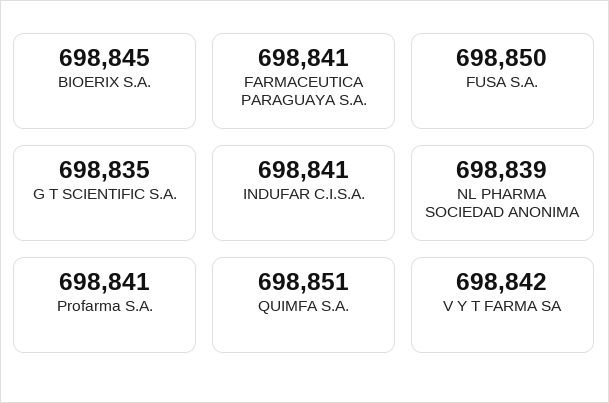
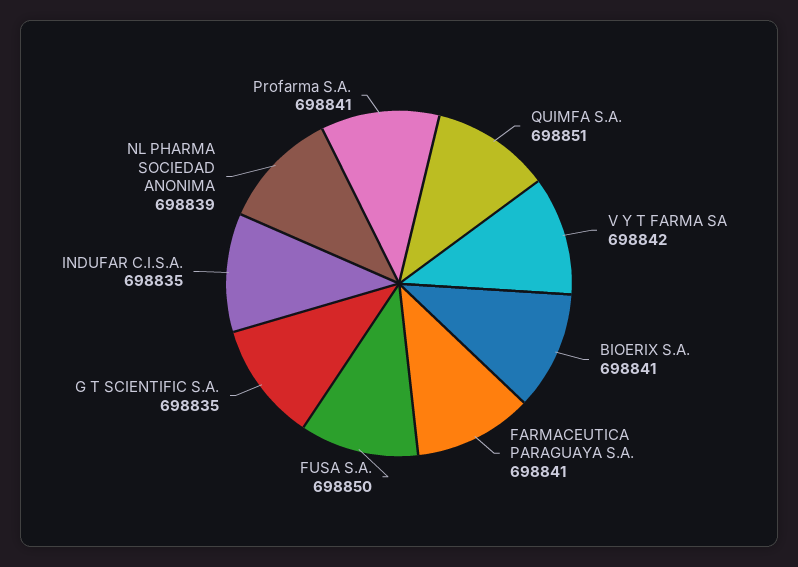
  {
-   "BIOERIX S.A.": 698845,
+   "BIOERIX S.A.": 698841,
    "FARMACEUTICA PARAGUAYA S.A.": 698841,
    "FUSA S.A.": 698850,
    "G T SCIENTIFIC S.A.": 698835,
-   "INDUFAR C.I.S.A.": 698841,
+   "INDUFAR C.I.S.A.": 698835,
    "NL PHARMA SOCIEDAD ANONIMA": 698839,
    "Profarma S.A.": 698841,
    "QUIMFA S.A.": 698851,
    "V Y T FARMA SA": 698842
  }

